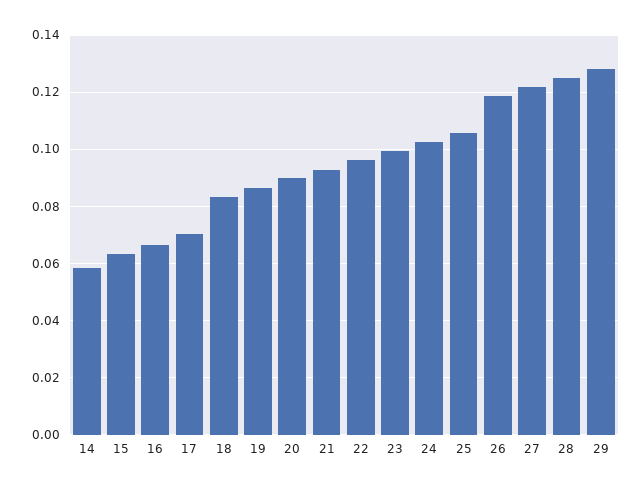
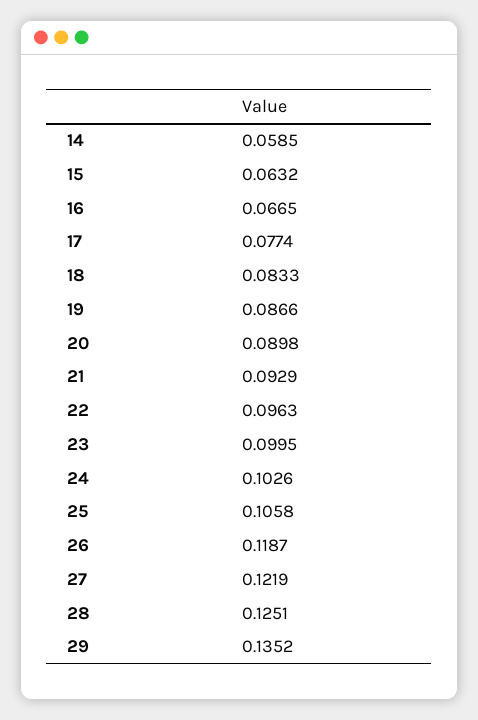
  {
    "14": 0.0585,
    "15": 0.0632,
    "16": 0.0665,
-   "17": 0.07,
+   "17": 0.0774,
    "18": 0.0833,
    "19": 0.0866,
    "20": 0.0898,
    "21": 0.0929,
    "22": 0.0963,
    "23": 0.0995,
    "24": 0.1026,
    "25": 0.1058,
    "26": 0.1187,
    "27": 0.1219,
    "28": 0.1251,
-   "29": 0.1275
+   "29": 0.1352
  }

